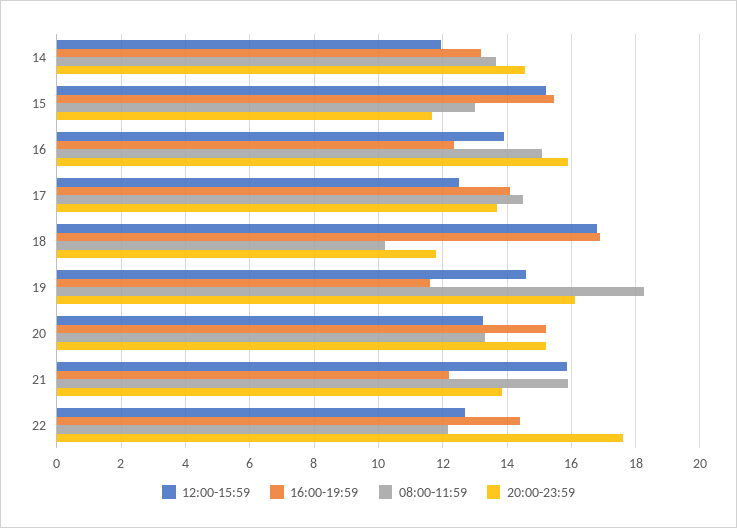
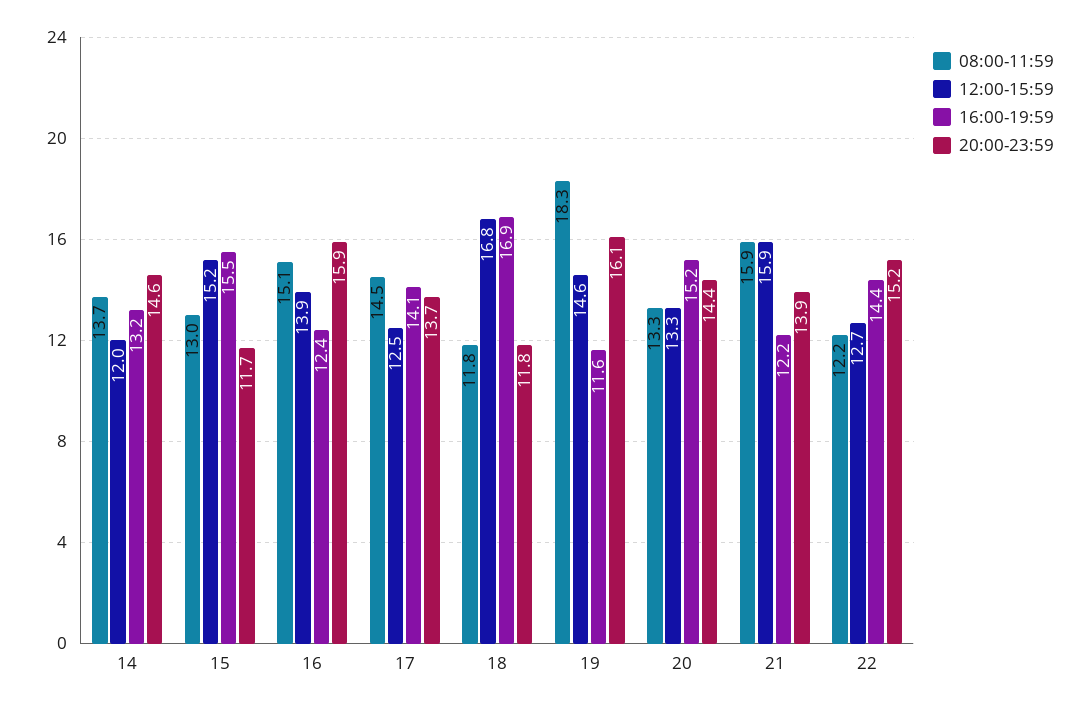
  {
    "12:00-15:59": {
      "14": 12,
      "15": 15.2,
      "16": 13.9,
      "17": 12.5,
      "18": 16.8,
      "19": 14.6,
      "20": 13.3,
      "21": 15.9,
      "22": 12.7
    },
    "16:00-19:59": {
      "14": 13.2,
      "15": 15.5,
      "16": 12.4,
      "17": 14.1,
      "18": 16.9,
      "19": 11.6,
      "20": 15.2,
      "21": 12.2,
      "22": 14.4
    },
    "08:00-11:59": {
      "14": 13.7,
      "15": 13,
      "16": 15.1,
      "17": 14.5,
-     "18": 10.2,
+     "18": 11.8,
      "19": 18.3,
      "20": 13.3,
      "21": 15.9,
      "22": 12.2
    },
    "20:00-23:59": {
      "14": 14.6,
      "15": 11.7,
      "16": 15.9,
      "17": 13.7,
      "18": 11.8,
      "19": 16.1,
-     "20": 15.2,
+     "20": 14.4,
      "21": 13.9,
-     "22": 17.6
+     "22": 15.2
    }
  }

